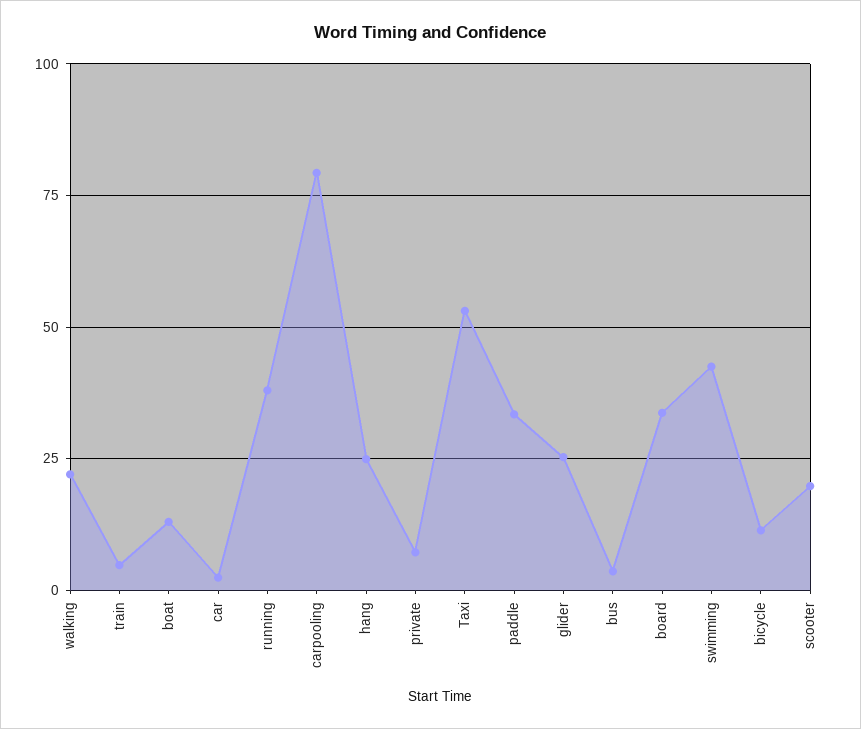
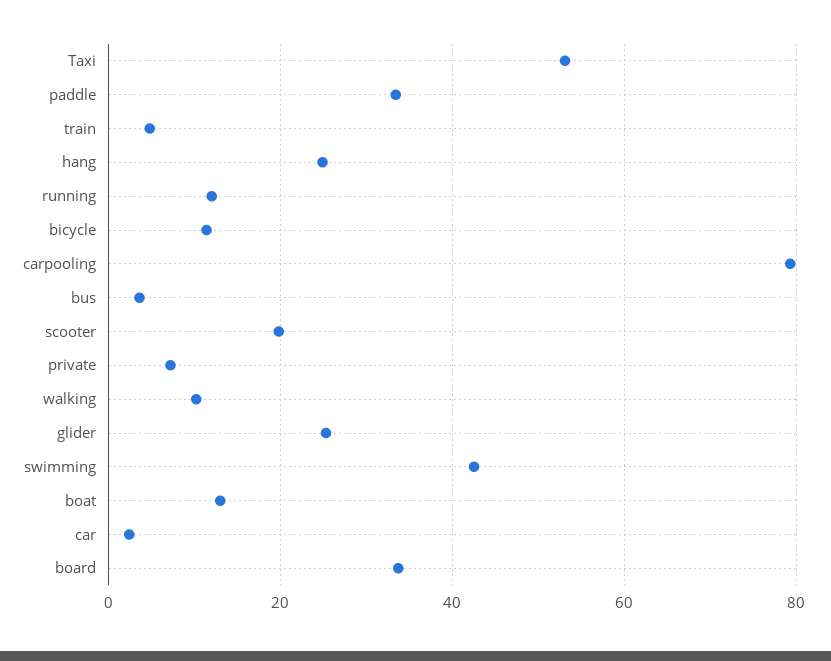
  {
-   "walking": 22.5,
+   "walking": 10,
    "train": 4,
    "boat": 14,
    "car": 2,
-   "running": 37.5,
+   "running": 12,
    "carpooling": 80,
    "hang": 24,
    "private": 8,
    "Taxi": 54,
    "paddle": 34,
    "glider": 26,
    "bus": 4,
    "board": 34,
    "swimming": 42,
    "bicycle": 12,
    "scooter": 20
  }

